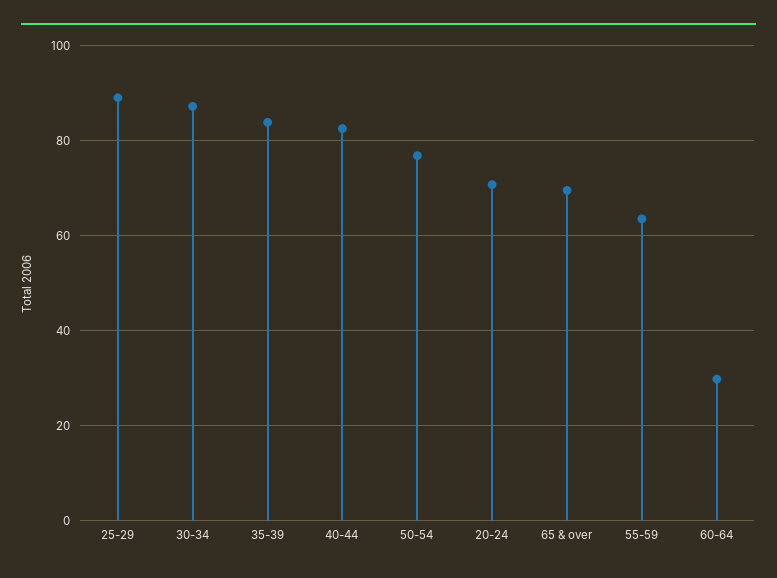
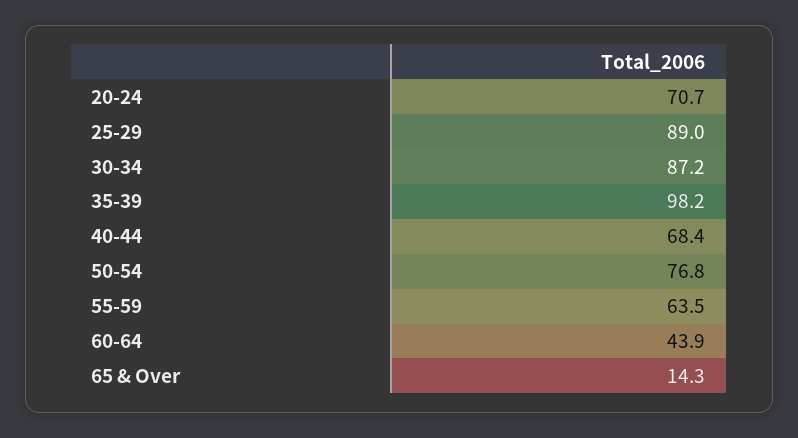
  {
    "25-29": 89,
    "30-34": 87.2,
-   "35-39": 84,
+   "35-39": 98.2,
-   "40-44": 82,
+   "40-44": 68.4,
    "50-54": 76.8,
    "20-24": 70.7,
-   "65 & over": 70,
+   "65 & over": 14.3,
    "55-59": 63.5,
-   "60-64": 30
+   "60-64": 43.9
  }

